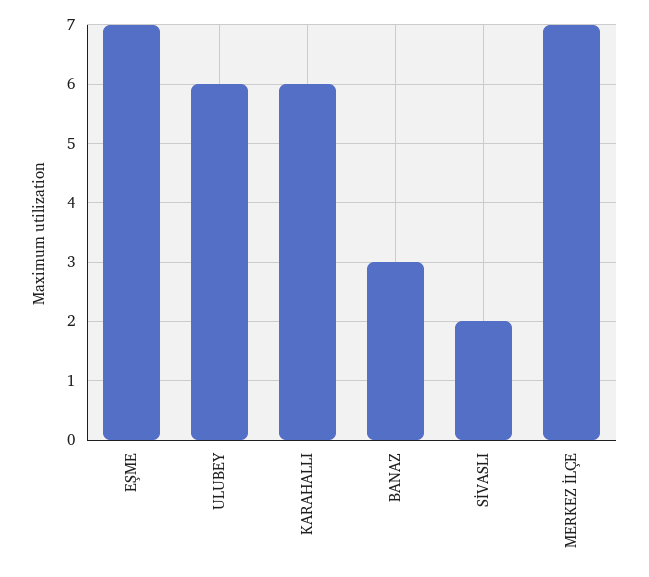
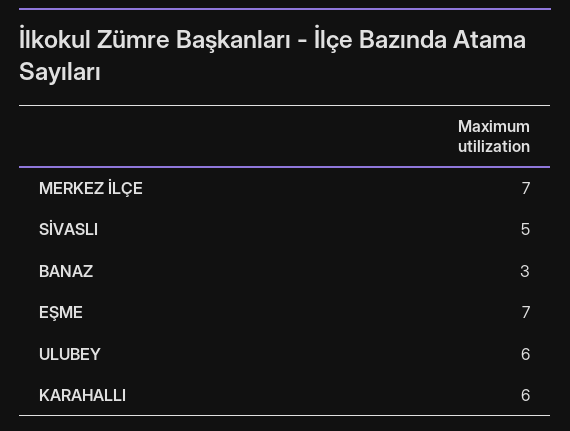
  {
    "EŞME": 7,
    "ULUBEY": 6,
    "KARAHALLI": 6,
    "BANAZ": 3,
-   "SİVASLI": 2,
+   "SİVASLI": 5,
    "MERKEZ İLÇE": 7
  }

